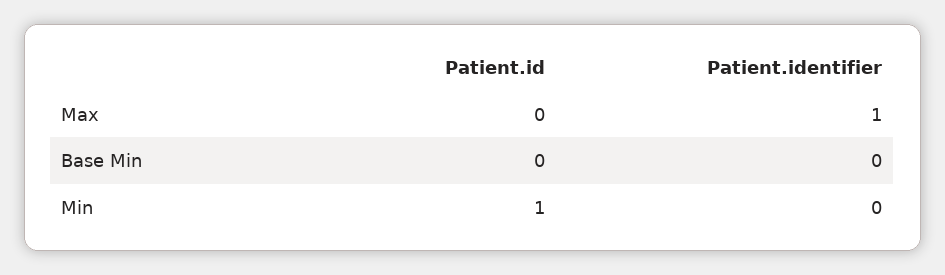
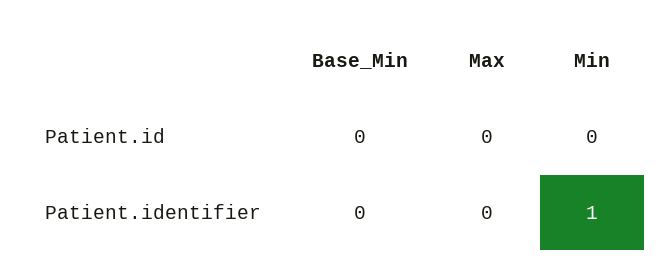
  {
    "Patient.id": {
      "Max": 0,
      "Base Min": 0,
-     "Min": 1
+     "Min": 0
    },
    "Patient.identifier": {
-     "Max": 1,
+     "Max": 0,
      "Base Min": 0,
-     "Min": 0
+     "Min": 1
    }
  }

